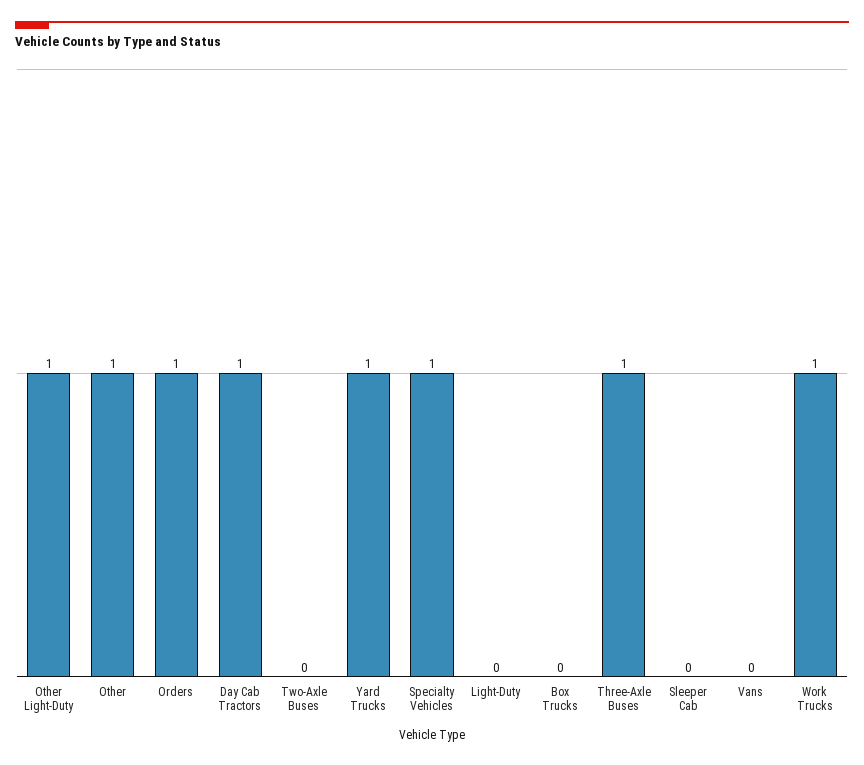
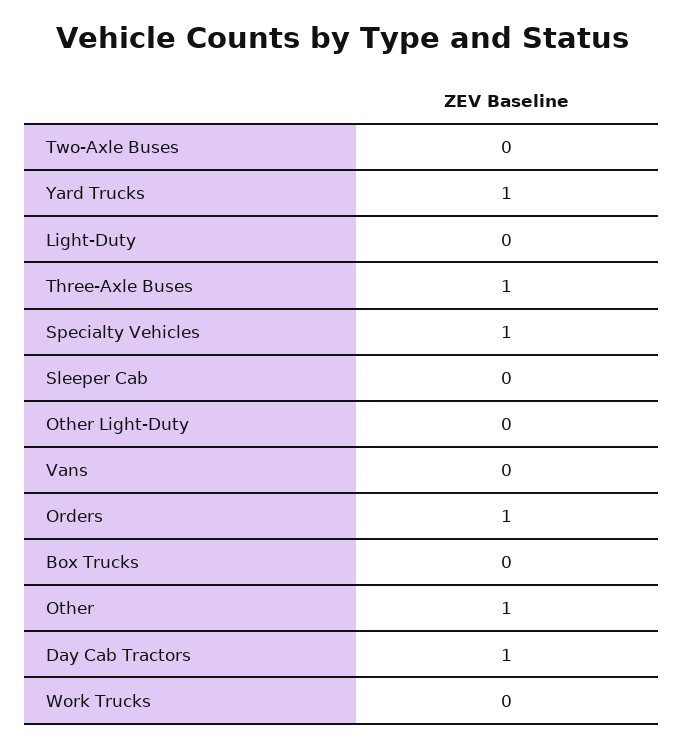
  {
-   "Other Light-Duty": 1,
+   "Other Light-Duty": 0,
    "Other": 1,
    "Orders": 1,
    "Day Cab Tractors": 1,
    "Two-Axle Buses": 0,
    "Yard Trucks": 1,
    "Specialty Vehicles": 1,
    "Light-Duty": 0,
    "Box Trucks": 0,
    "Three-Axle Buses": 1,
    "Sleeper Cab": 0,
    "Vans": 0,
-   "Work Trucks": 1
+   "Work Trucks": 0
  }

